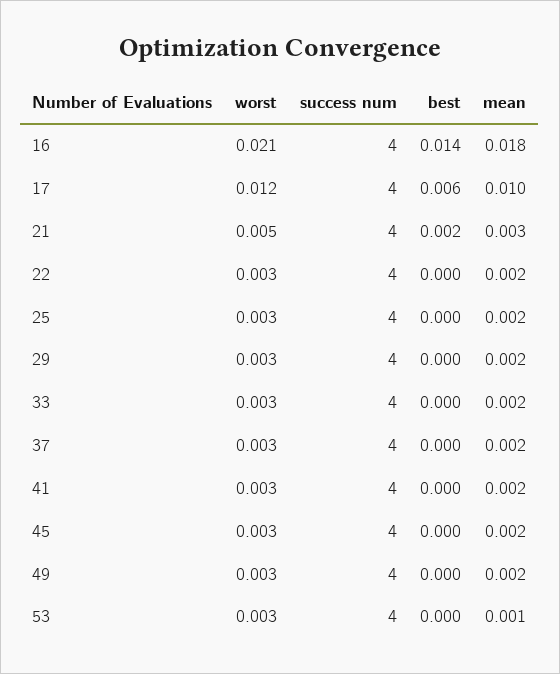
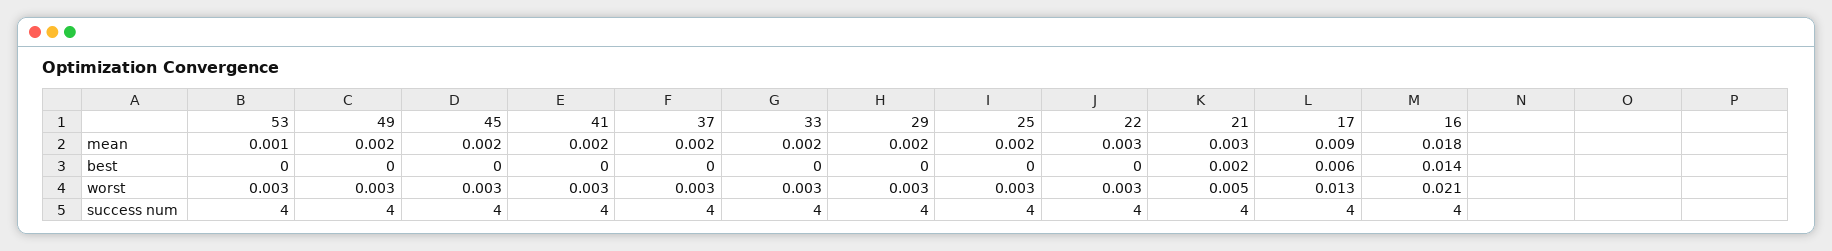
  {
    "worst": {
      "16": 0.021,
-     "17": 0.012,
+     "17": 0.013,
      "21": 0.005,
      "22": 0.003,
      "25": 0.003,
      "29": 0.003,
      "33": 0.003,
      "37": 0.003,
      "41": 0.003,
      "45": 0.003,
      "49": 0.003,
      "53": 0.003
    },
    "success num": {
      "16": 4,
      "17": 4,
      "21": 4,
      "22": 4,
      "25": 4,
      "29": 4,
      "33": 4,
      "37": 4,
      "41": 4,
      "45": 4,
      "49": 4,
      "53": 4
    },
    "best": {
      "16": 0.014,
      "17": 0.006,
      "21": 0.002,
      "22": 0,
      "25": 0,
      "29": 0,
      "33": 0,
      "37": 0,
      "41": 0,
      "45": 0,
      "49": 0,
      "53": 0
    },
    "mean": {
      "16": 0.018,
-     "17": 0.01,
+     "17": 0.009,
      "21": 0.003,
-     "22": 0.002,
+     "22": 0.003,
      "25": 0.002,
      "29": 0.002,
      "33": 0.002,
      "37": 0.002,
      "41": 0.002,
      "45": 0.002,
      "49": 0.002,
      "53": 0.001
    }
  }

